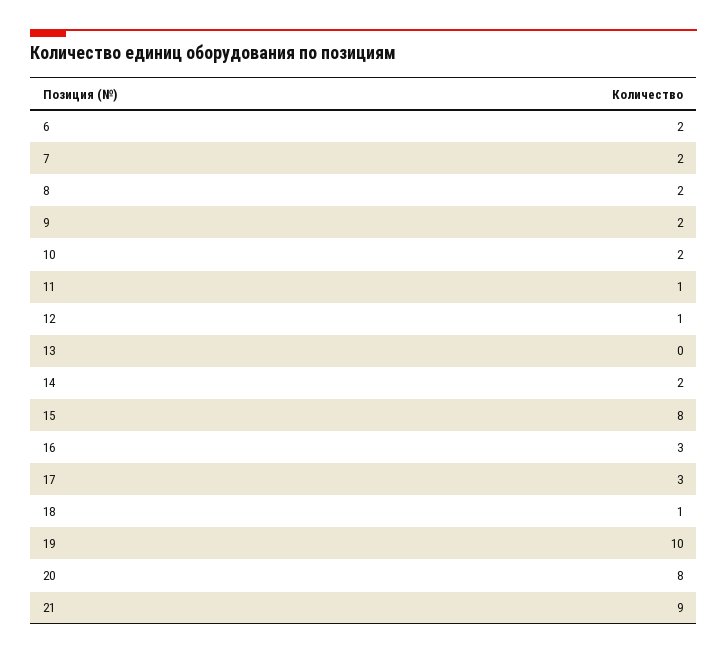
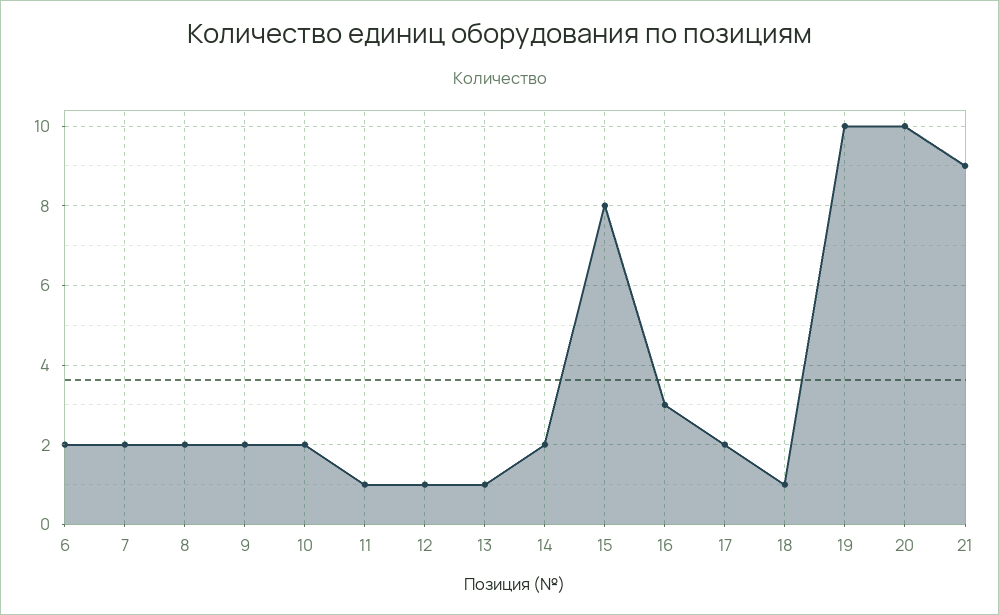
  {
    "6": 2,
    "7": 2,
    "8": 2,
    "9": 2,
    "10": 2,
    "11": 1,
    "12": 1,
-   "13": 0,
+   "13": 1,
    "14": 2,
    "15": 8,
    "16": 3,
-   "17": 3,
+   "17": 2,
    "18": 1,
    "19": 10,
-   "20": 8,
+   "20": 10,
    "21": 9
  }

